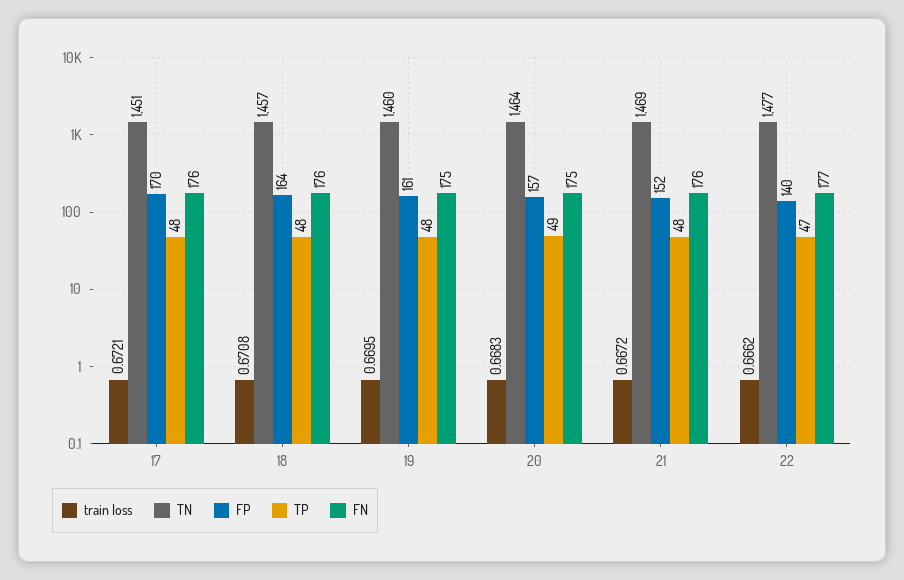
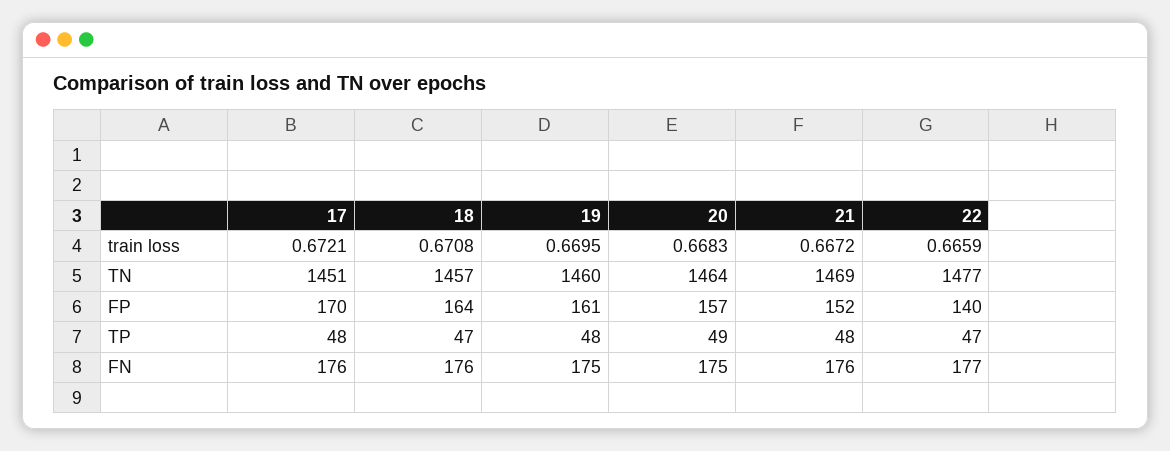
  {
    "train loss": {
      "17": 0.6721,
      "18": 0.6708,
      "19": 0.6695,
      "20": 0.6683,
      "21": 0.6672,
-     "22": 0.6662
+     "22": 0.6659
    },
    "TN": {
      "17": 1451,
      "18": 1457,
      "19": 1460,
      "20": 1464,
      "21": 1469,
      "22": 1477
    },
    "FP": {
      "17": 170,
      "18": 164,
      "19": 161,
      "20": 157,
      "21": 152,
      "22": 140
    },
    "TP": {
      "17": 48,
-     "18": 48,
+     "18": 47,
      "19": 48,
      "20": 49,
      "21": 48,
      "22": 47
    },
    "FN": {
      "17": 176,
      "18": 176,
      "19": 175,
      "20": 175,
      "21": 176,
      "22": 177
    }
  }

